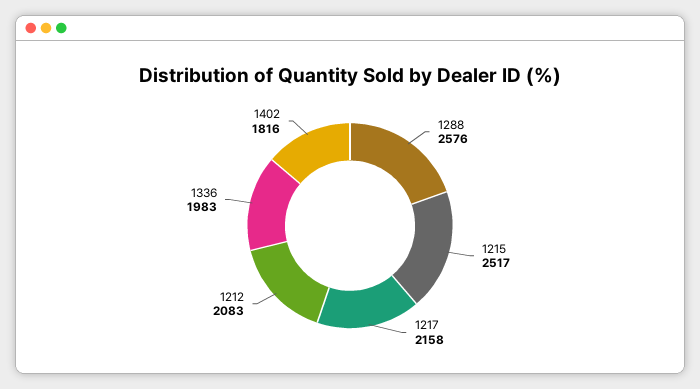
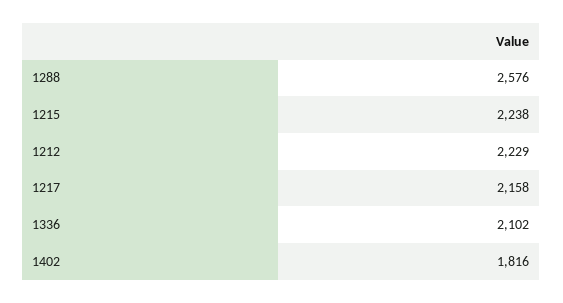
  {
    "1288": 2576,
-   "1215": 2517,
+   "1215": 2238,
    "1217": 2158,
-   "1212": 2083,
+   "1212": 2229,
-   "1336": 1983,
+   "1336": 2102,
    "1402": 1816
  }

